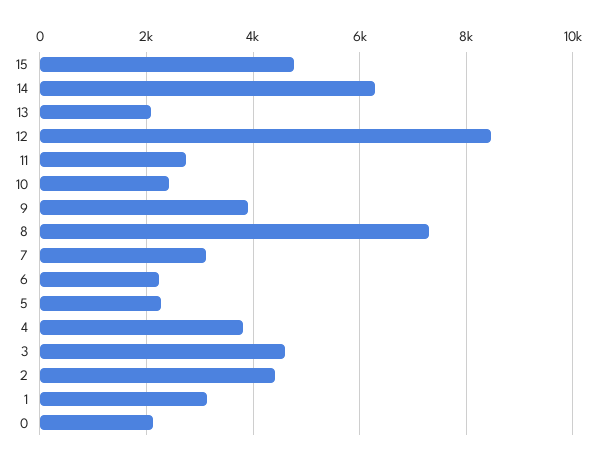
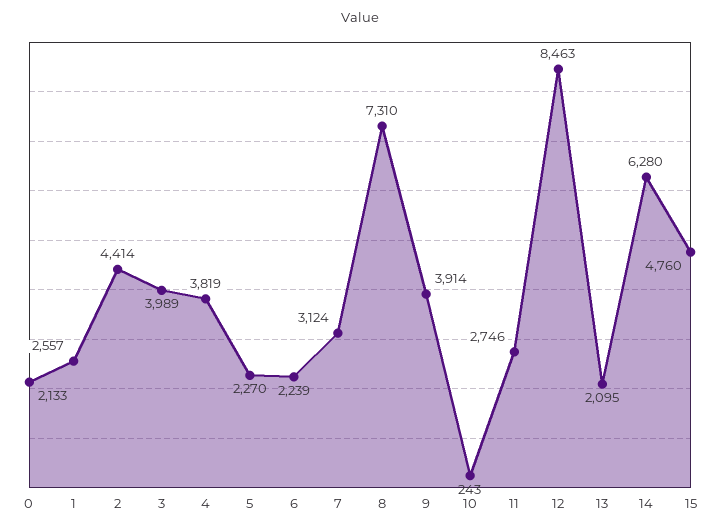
  {
    "15": 4760,
    "14": 6280,
    "13": 2095,
    "12": 8463,
    "11": 2746,
-   "10": 2400,
+   "10": 243,
    "9": 3914,
    "8": 7310,
    "7": 3124,
    "6": 2239,
    "5": 2270,
    "4": 3819,
-   "3": 4600,
+   "3": 3989,
    "2": 4414,
-   "1": 3200,
+   "1": 2557,
    "0": 2133
  }

